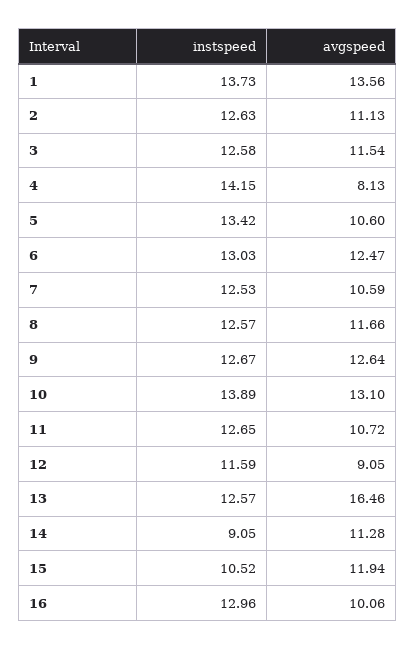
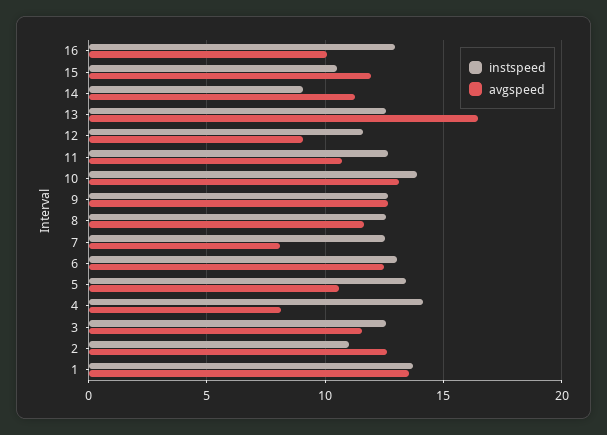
  {
    "instspeed": {
      "1": 13.73,
-     "2": 12.63,
+     "2": 11,
      "3": 12.58,
      "4": 14.15,
      "5": 13.42,
      "6": 13.03,
      "7": 12.53,
      "8": 12.57,
      "9": 12.67,
      "10": 13.89,
      "11": 12.65,
      "12": 11.59,
      "13": 12.57,
      "14": 9.05,
      "15": 10.52,
      "16": 12.96
    },
    "avgspeed": {
      "1": 13.56,
-     "2": 11.13,
+     "2": 12.5,
      "3": 11.54,
      "4": 8.13,
      "5": 10.6,
      "6": 12.47,
-     "7": 10.59,
+     "7": 8,
      "8": 11.66,
      "9": 12.64,
      "10": 13.1,
      "11": 10.72,
      "12": 9.05,
      "13": 16.46,
      "14": 11.28,
      "15": 11.94,
      "16": 10.06
    }
  }

